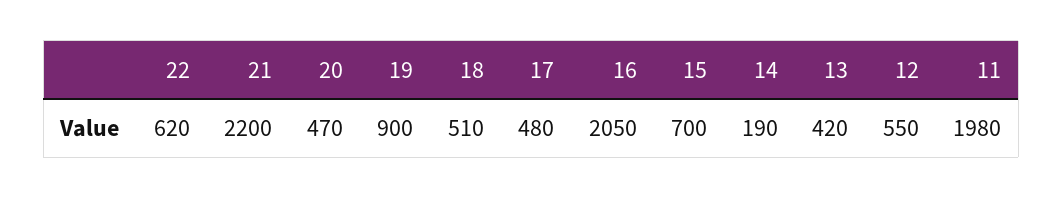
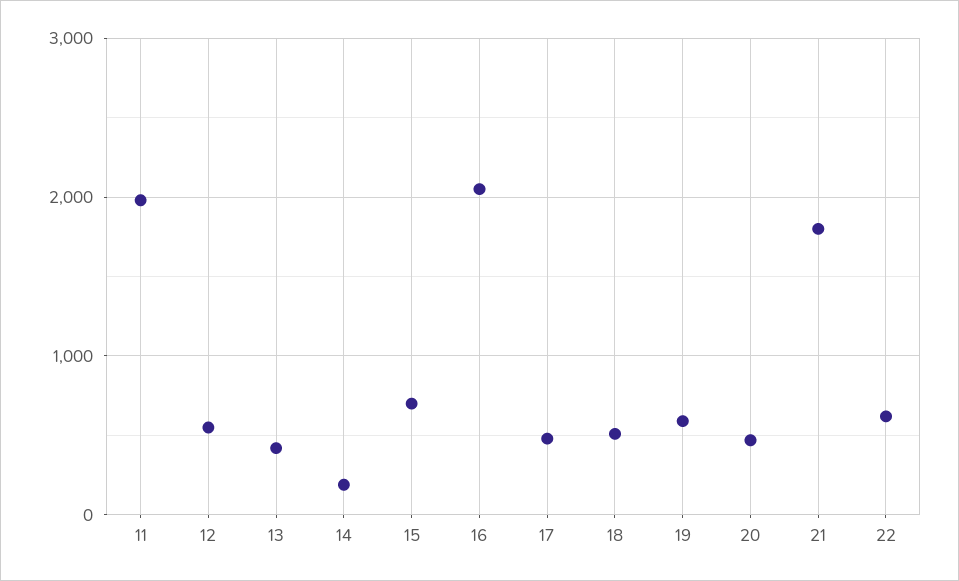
  {
    "22": 620,
-   "21": 2200,
+   "21": 1800,
    "20": 470,
-   "19": 900,
+   "19": 600,
    "18": 510,
    "17": 480,
    "16": 2050,
    "15": 700,
    "14": 190,
    "13": 420,
    "12": 550,
    "11": 1980
  }

